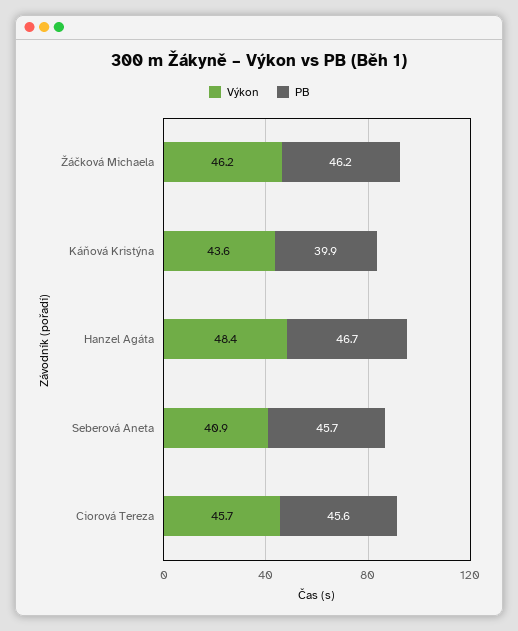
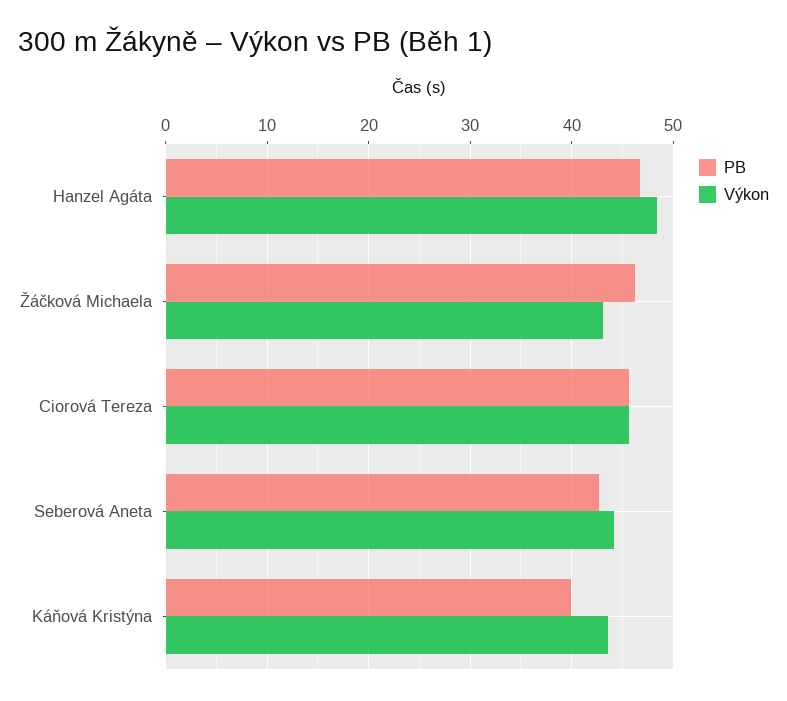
  {
    "Výkon": {
-     "Žáčková Michaela": 46.2,
+     "Žáčková Michaela": 43,
      "Káňová Kristýna": 43.6,
      "Hanzel Agáta": 48.4,
-     "Seberová Aneta": 40.9,
+     "Seberová Aneta": 44,
      "Ciorová Tereza": 45.7
    },
    "PB": {
      "Žáčková Michaela": 46.2,
      "Káňová Kristýna": 39.9,
      "Hanzel Agáta": 46.7,
-     "Seberová Aneta": 45.7,
+     "Seberová Aneta": 43,
      "Ciorová Tereza": 45.6
    }
  }

